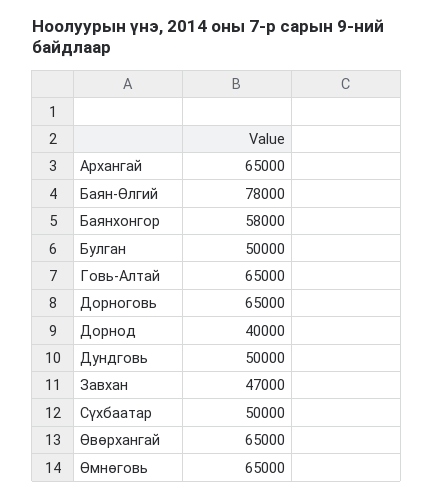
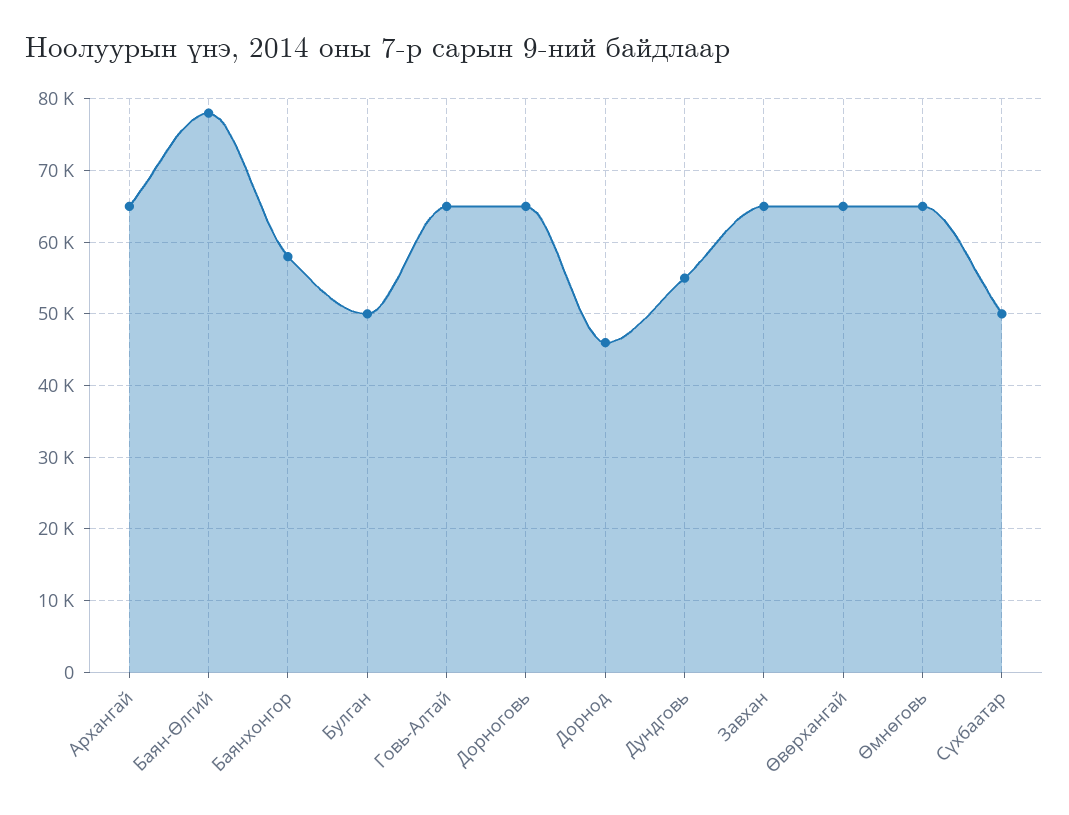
  {
    "Архангай": 65000,
    "Баян-Өлгий": 78000,
    "Баянхонгор": 58000,
    "Булган": 50000,
    "Говь-Алтай": 65000,
    "Дорноговь": 65000,
-   "Дорнод": 40000,
+   "Дорнод": 46000,
-   "Дундговь": 50000,
+   "Дундговь": 55000,
-   "Завхан": 47000,
+   "Завхан": 65000,
    "Сүхбаатар": 50000,
    "Өвөрхангай": 65000,
    "Өмнөговь": 65000
  }

